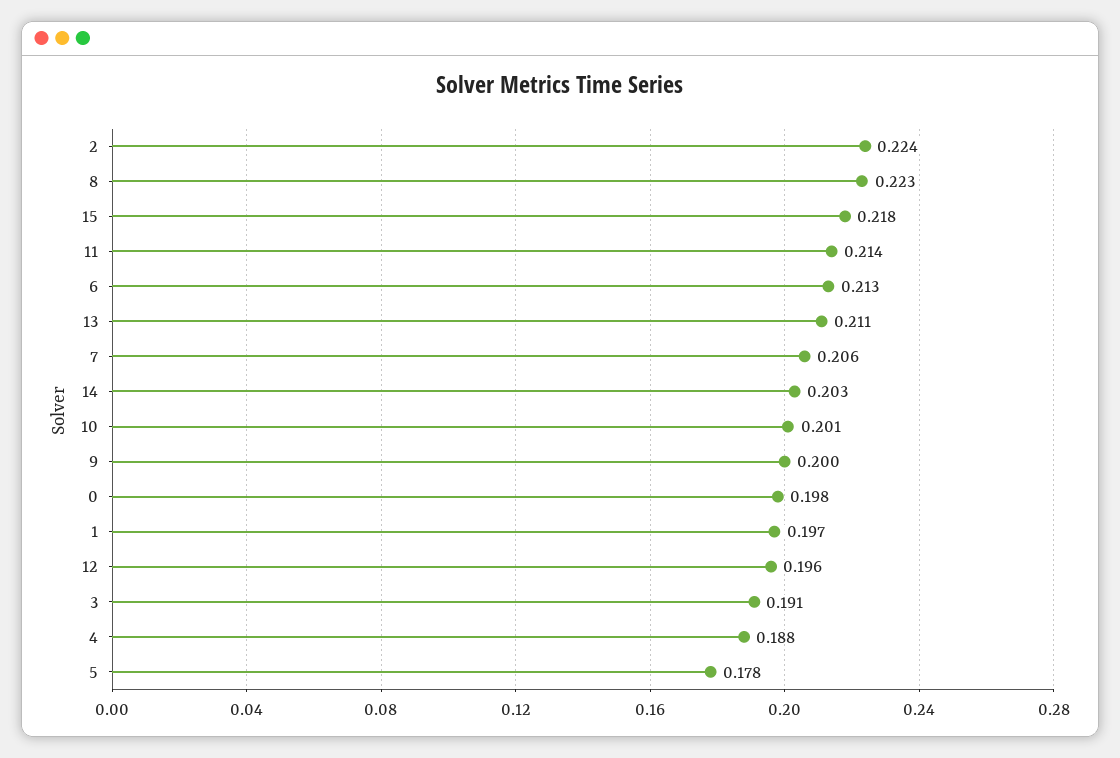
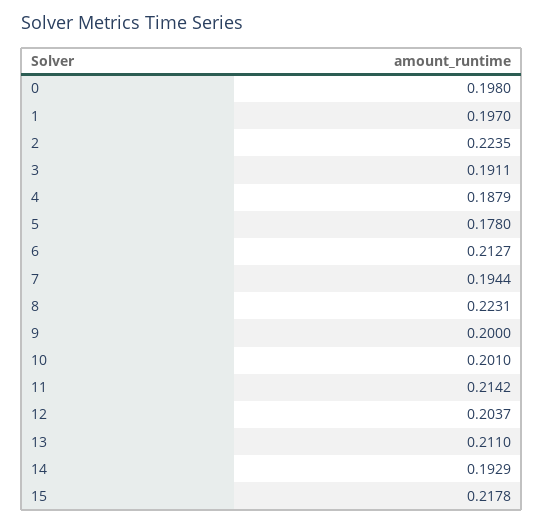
  {
    "2": 0.2235,
    "8": 0.2231,
    "15": 0.2178,
    "11": 0.2142,
    "6": 0.2127,
    "13": 0.211,
-   "7": 0.206,
+   "7": 0.1944,
-   "14": 0.203,
+   "14": 0.1929,
    "10": 0.201,
    "9": 0.2,
    "0": 0.198,
    "1": 0.197,
-   "12": 0.196,
+   "12": 0.2037,
    "3": 0.1911,
    "4": 0.1879,
    "5": 0.178
  }

